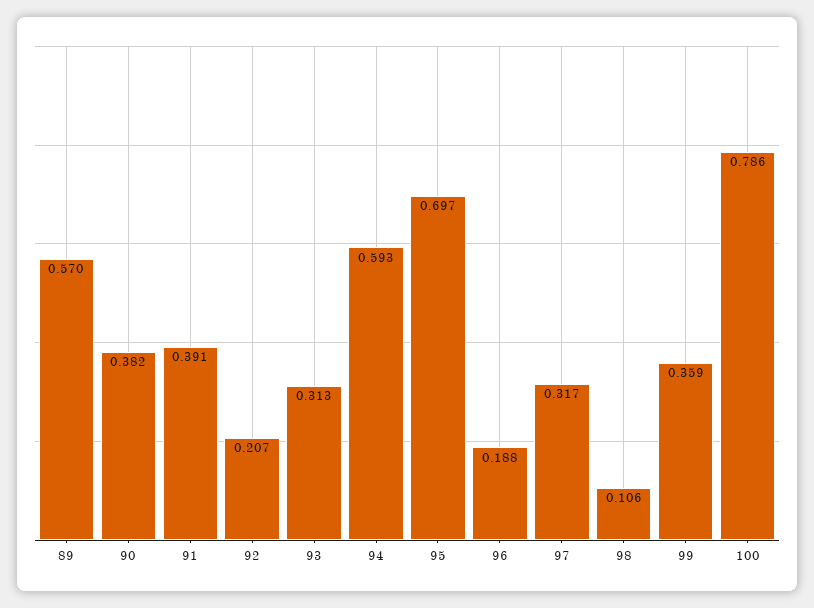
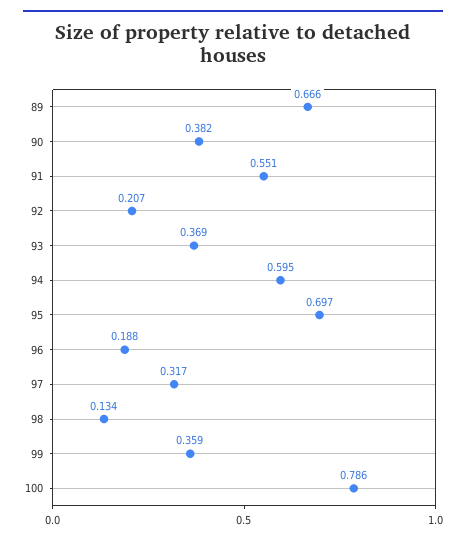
  {
-   "89": 0.57,
+   "89": 0.666,
    "90": 0.382,
-   "91": 0.391,
+   "91": 0.551,
    "92": 0.207,
-   "93": 0.313,
+   "93": 0.369,
-   "94": 0.593,
+   "94": 0.595,
    "95": 0.697,
    "96": 0.188,
    "97": 0.317,
-   "98": 0.106,
+   "98": 0.134,
    "99": 0.359,
    "100": 0.786
  }

